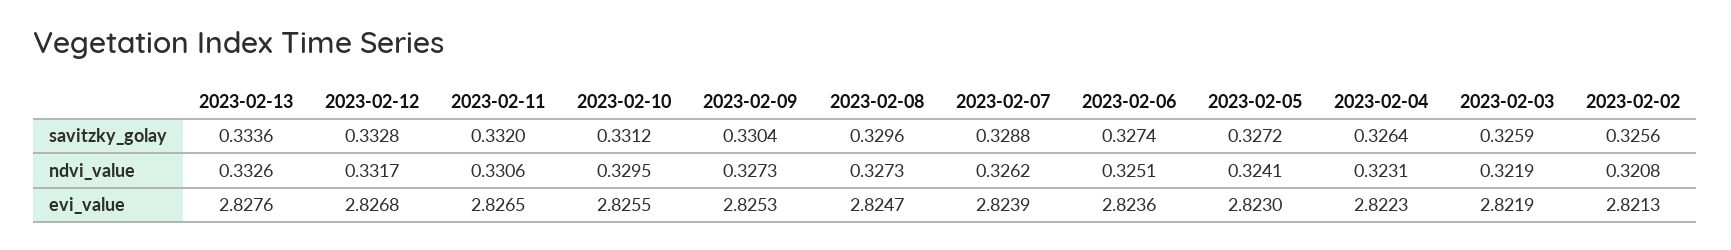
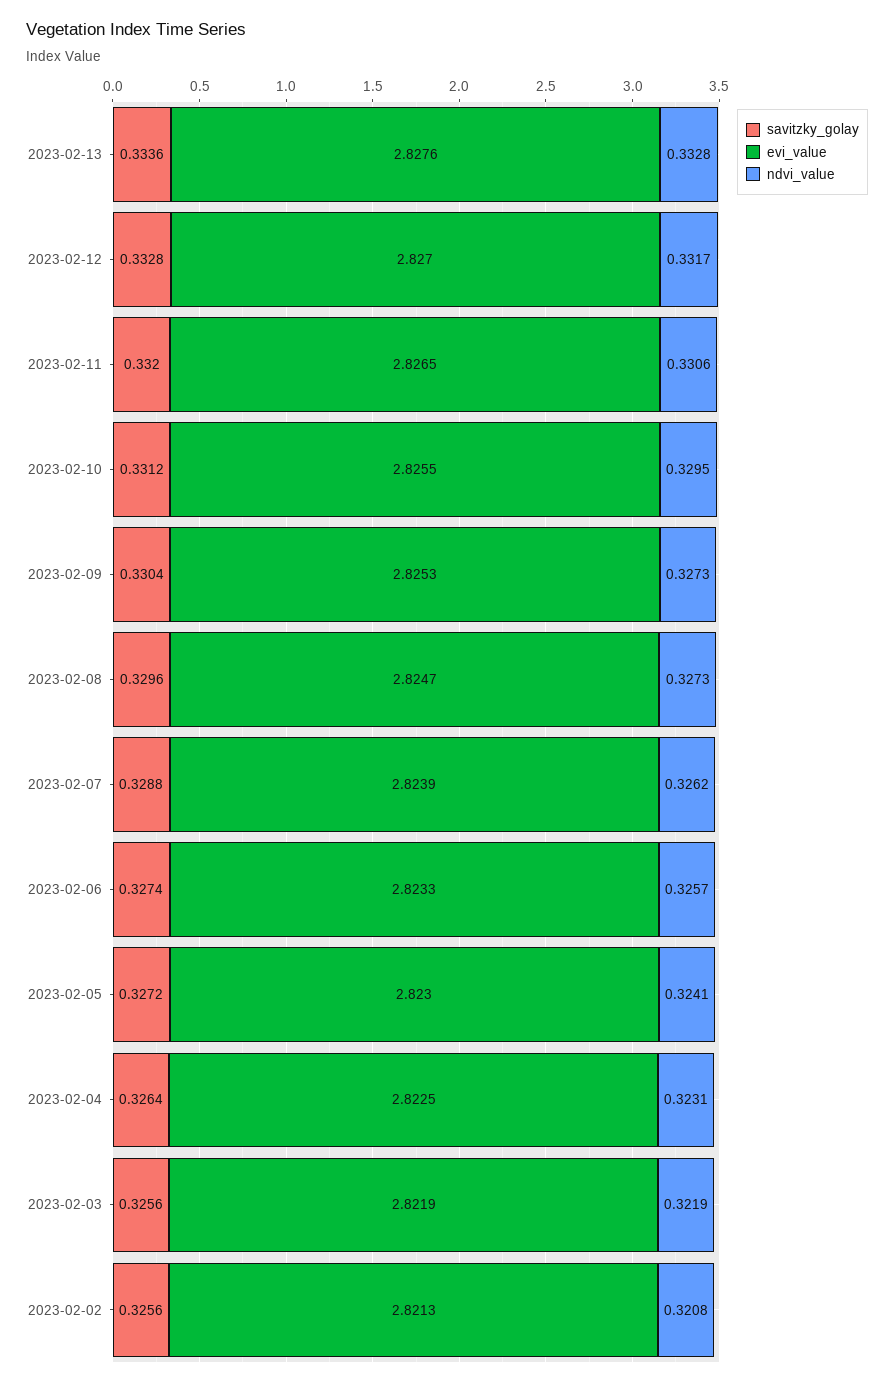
  {
    "savitzky_golay": {
      "2023-02-13": 0.3336,
      "2023-02-12": 0.3328,
      "2023-02-11": 0.332,
      "2023-02-10": 0.3312,
      "2023-02-09": 0.3304,
      "2023-02-08": 0.3296,
      "2023-02-07": 0.3288,
      "2023-02-06": 0.3274,
      "2023-02-05": 0.3272,
      "2023-02-04": 0.3264,
-     "2023-02-03": 0.3259,
+     "2023-02-03": 0.3256,
      "2023-02-02": 0.3256
    },
    "ndvi_value": {
-     "2023-02-13": 0.3326,
+     "2023-02-13": 0.3328,
      "2023-02-12": 0.3317,
      "2023-02-11": 0.3306,
      "2023-02-10": 0.3295,
      "2023-02-09": 0.3273,
      "2023-02-08": 0.3273,
      "2023-02-07": 0.3262,
-     "2023-02-06": 0.3251,
+     "2023-02-06": 0.3257,
      "2023-02-05": 0.3241,
      "2023-02-04": 0.3231,
      "2023-02-03": 0.3219,
      "2023-02-02": 0.3208
    },
    "evi_value": {
      "2023-02-13": 2.8276,
-     "2023-02-12": 2.8268,
+     "2023-02-12": 2.827,
      "2023-02-11": 2.8265,
      "2023-02-10": 2.8255,
      "2023-02-09": 2.8253,
      "2023-02-08": 2.8247,
      "2023-02-07": 2.8239,
-     "2023-02-06": 2.8236,
+     "2023-02-06": 2.8233,
      "2023-02-05": 2.823,
-     "2023-02-04": 2.8223,
+     "2023-02-04": 2.8225,
      "2023-02-03": 2.8219,
      "2023-02-02": 2.8213
    }
  }

